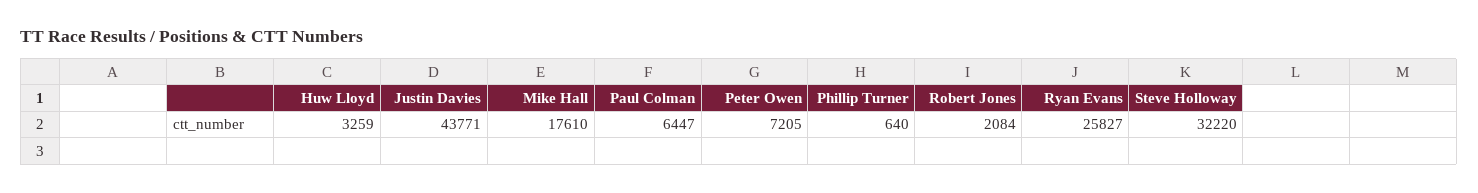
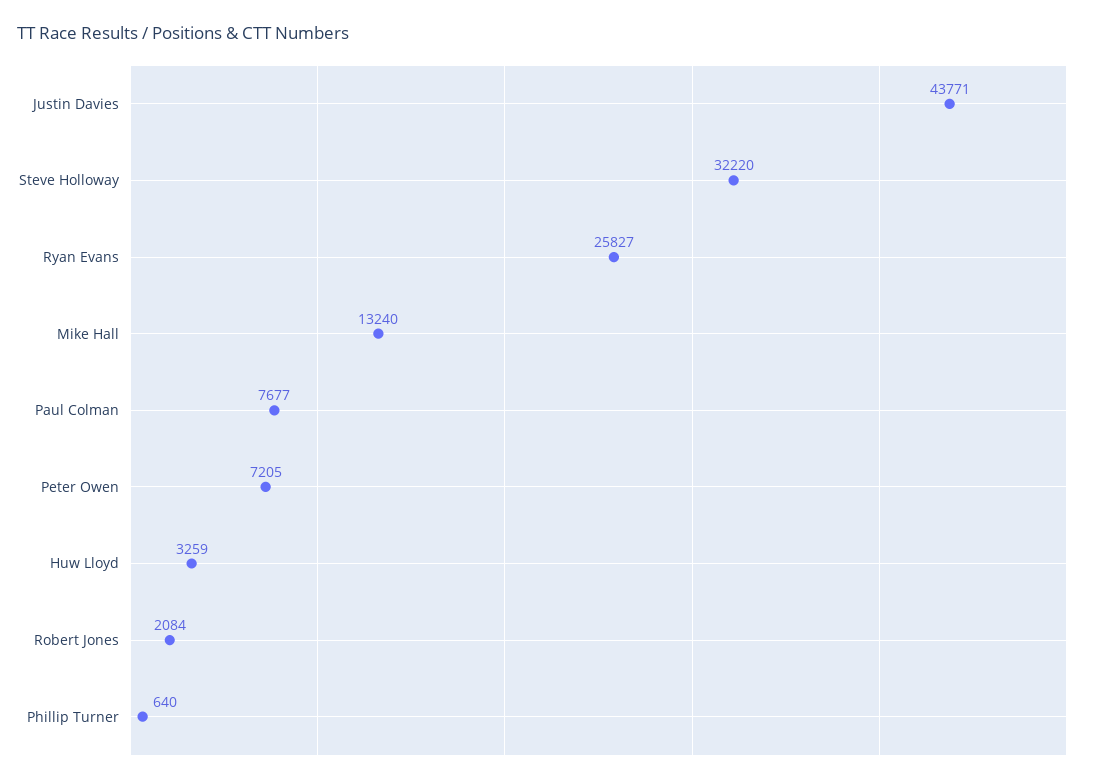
  {
    "Huw Lloyd": 3259,
    "Justin Davies": 43771,
-   "Mike Hall": 17610,
+   "Mike Hall": 13240,
-   "Paul Colman": 6447,
+   "Paul Colman": 7677,
    "Peter Owen": 7205,
    "Phillip Turner": 640,
    "Robert Jones": 2084,
    "Ryan Evans": 25827,
    "Steve Holloway": 32220
  }

